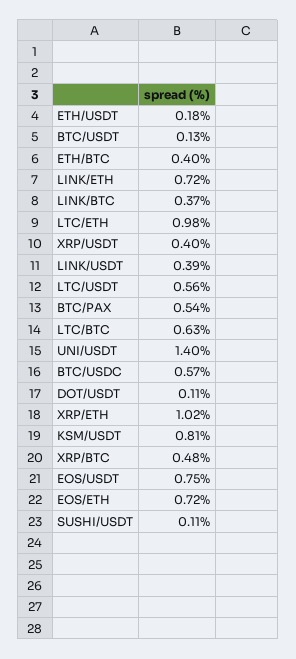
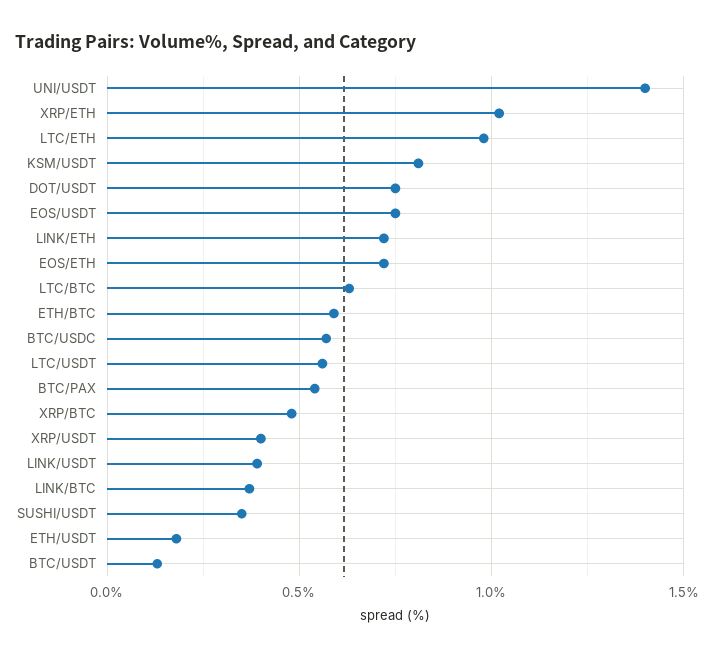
  {
    "ETH/USDT": 0.18,
    "BTC/USDT": 0.13,
-   "ETH/BTC": 0.4,
+   "ETH/BTC": 0.6,
    "LINK/ETH": 0.72,
    "LINK/BTC": 0.37,
    "LTC/ETH": 0.98,
    "XRP/USDT": 0.4,
    "LINK/USDT": 0.39,
    "LTC/USDT": 0.56,
    "BTC/PAX": 0.54,
    "LTC/BTC": 0.63,
    "UNI/USDT": 1.4,
    "BTC/USDC": 0.57,
-   "DOT/USDT": 0.11,
+   "DOT/USDT": 0.75,
    "XRP/ETH": 1.02,
    "KSM/USDT": 0.81,
    "XRP/BTC": 0.48,
    "EOS/USDT": 0.75,
    "EOS/ETH": 0.72,
-   "SUSHI/USDT": 0.11
+   "SUSHI/USDT": 0.35
  }

